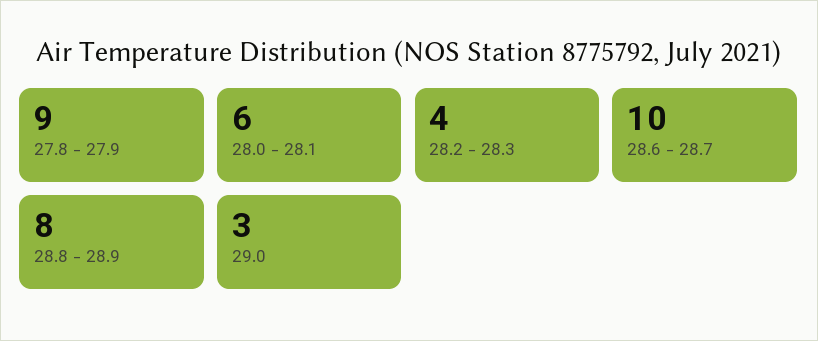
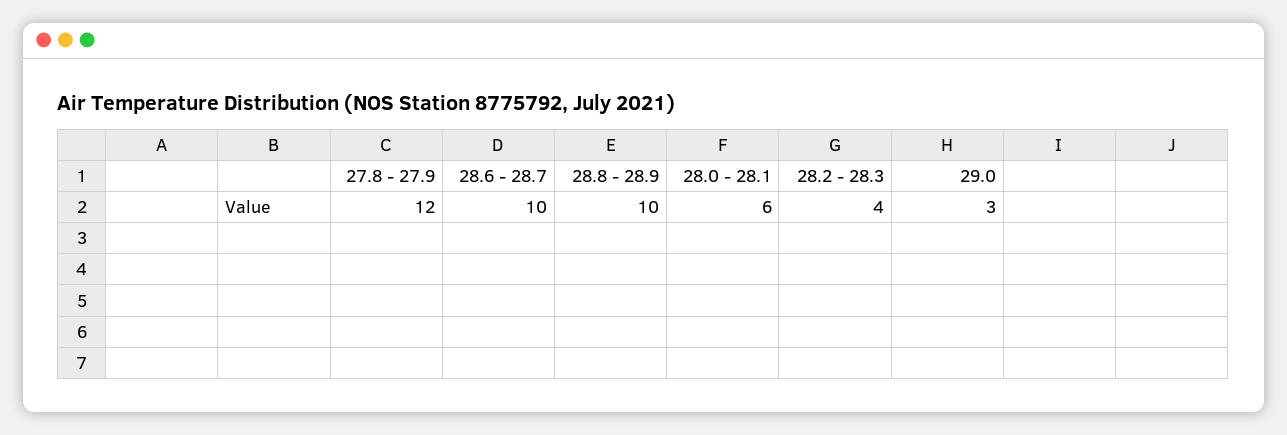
  {
-   "27.8 - 27.9": 9,
+   "27.8 - 27.9": 12,
    "28.0 - 28.1": 6,
    "28.2 - 28.3": 4,
    "28.6 - 28.7": 10,
-   "28.8 - 28.9": 8,
+   "28.8 - 28.9": 10,
    "29.0": 3
  }

